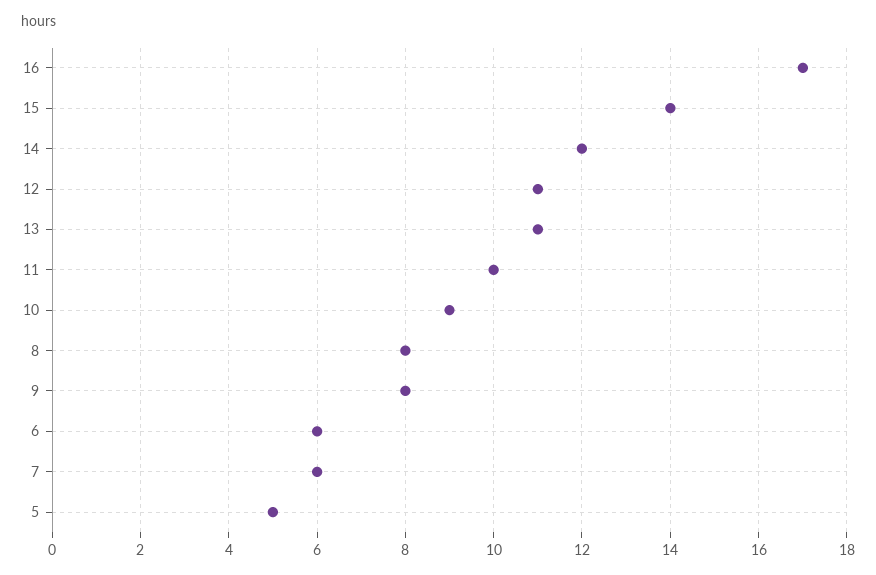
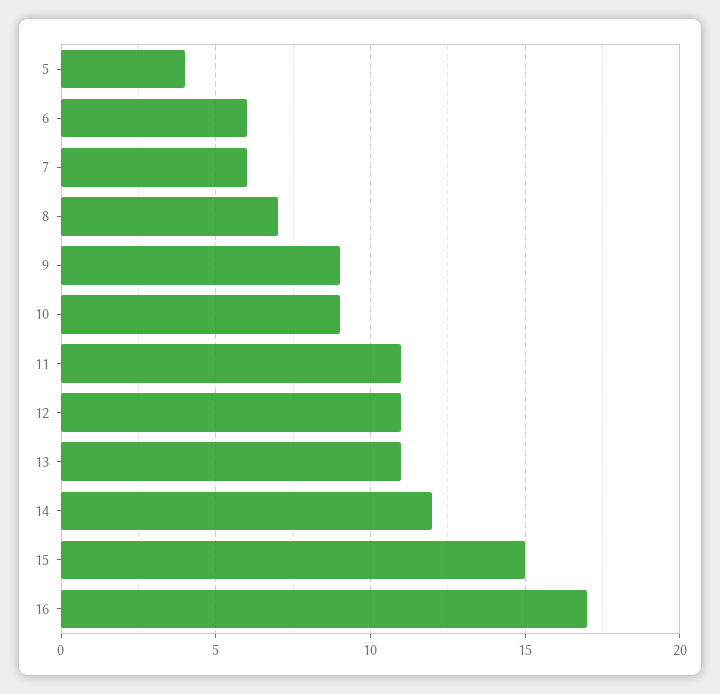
  {
    "16": 17,
-   "15": 14,
+   "15": 15,
    "14": 12,
    "12": 11,
    "13": 11,
-   "11": 10,
+   "11": 11,
    "10": 9,
-   "8": 8,
+   "8": 7,
-   "9": 8,
+   "9": 9,
    "6": 6,
    "7": 6,
-   "5": 5
+   "5": 4
  }

